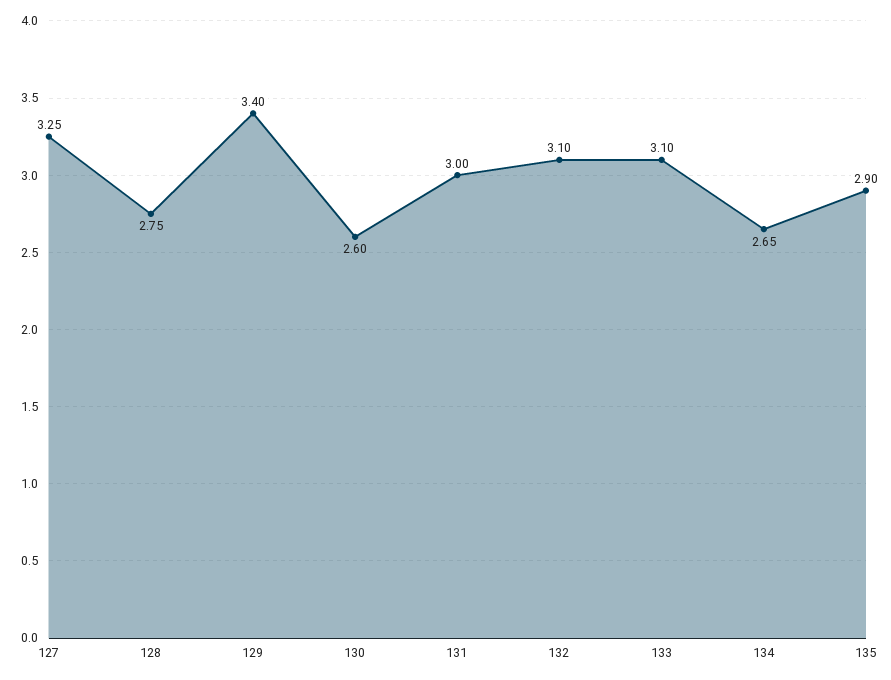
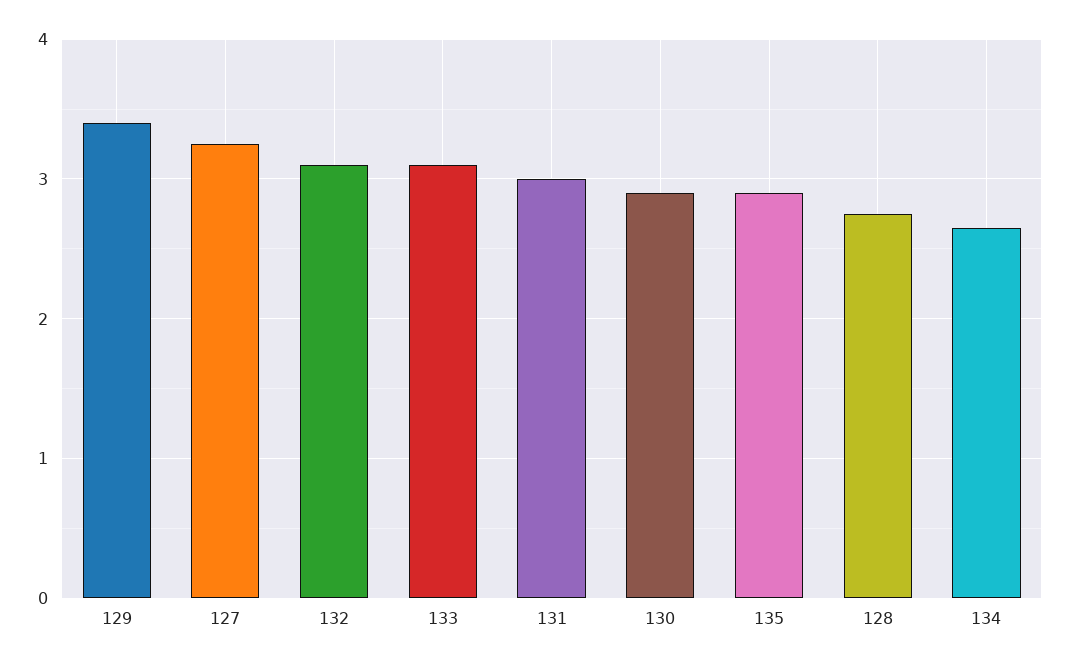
  {
    "127": 3.25,
    "128": 2.75,
    "129": 3.4,
-   "130": 2.6,
+   "130": 2.9,
    "131": 3,
    "132": 3.1,
    "133": 3.1,
    "134": 2.65,
    "135": 2.9
  }

